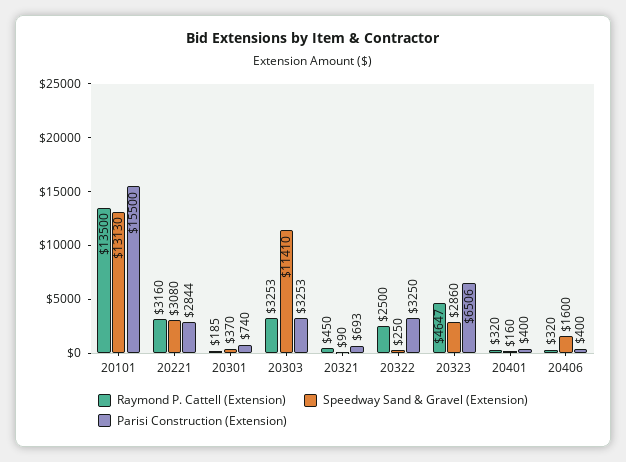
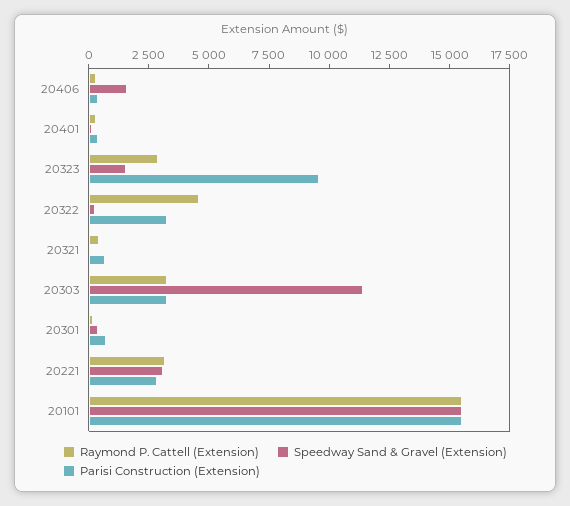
  {
    "Raymond P. Cattell (Extension)": {
-     "20101": 13500,
+     "20101": 15500,
      "20221": 3160,
      "20301": 185,
      "20303": 3253,
      "20321": 450,
-     "20322": 2500,
+     "20322": 4500,
-     "20323": 4647,
+     "20323": 3000,
      "20401": 320,
      "20406": 320
    },
    "Speedway Sand & Gravel (Extension)": {
-     "20101": 13130,
+     "20101": 15500,
      "20221": 3080,
      "20301": 370,
      "20303": 11410,
      "20321": 90,
      "20322": 250,
-     "20323": 2860,
+     "20323": 1500,
      "20401": 160,
      "20406": 1600
    },
    "Parisi Construction (Extension)": {
      "20101": 15500,
      "20221": 2844,
      "20301": 740,
      "20303": 3253,
      "20321": 693,
      "20322": 3250,
-     "20323": 6506,
+     "20323": 9500,
      "20401": 400,
      "20406": 400
    }
  }

